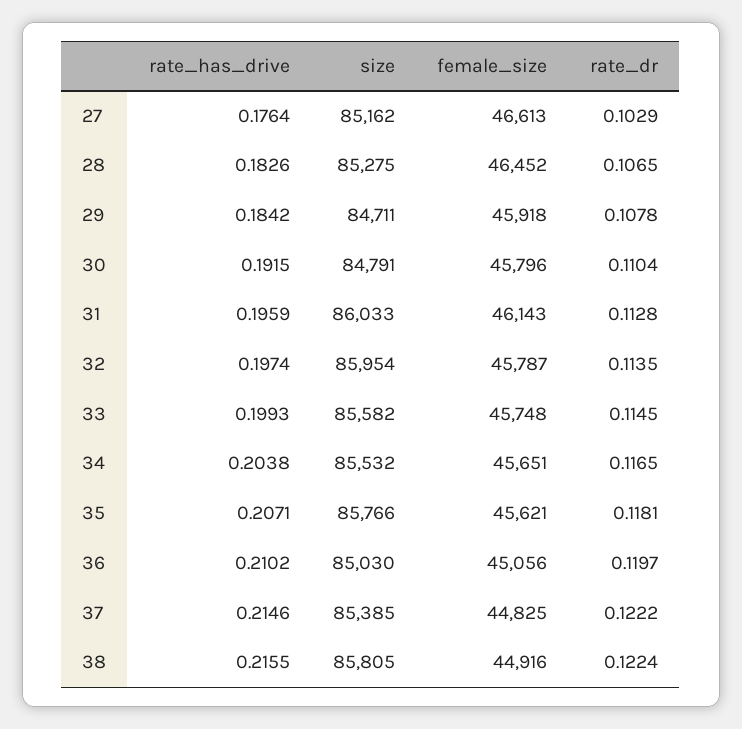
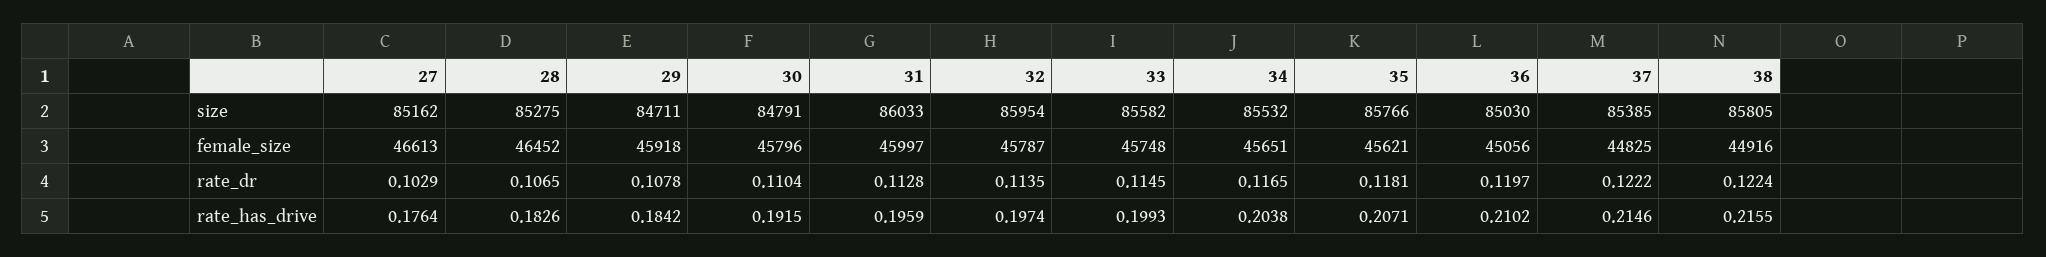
  {
    "rate_has_drive": {
      "27": 0.1764,
      "28": 0.1826,
      "29": 0.1842,
      "30": 0.1915,
      "31": 0.1959,
      "32": 0.1974,
      "33": 0.1993,
      "34": 0.2038,
      "35": 0.2071,
      "36": 0.2102,
      "37": 0.2146,
      "38": 0.2155
    },
    "size": {
      "27": 85162,
      "28": 85275,
      "29": 84711,
      "30": 84791,
      "31": 86033,
      "32": 85954,
      "33": 85582,
      "34": 85532,
      "35": 85766,
      "36": 85030,
      "37": 85385,
      "38": 85805
    },
    "female_size": {
      "27": 46613,
      "28": 46452,
      "29": 45918,
      "30": 45796,
-     "31": 46143,
+     "31": 45997,
      "32": 45787,
      "33": 45748,
      "34": 45651,
      "35": 45621,
      "36": 45056,
      "37": 44825,
      "38": 44916
    },
    "rate_dr": {
      "27": 0.1029,
      "28": 0.1065,
      "29": 0.1078,
      "30": 0.1104,
      "31": 0.1128,
      "32": 0.1135,
      "33": 0.1145,
      "34": 0.1165,
      "35": 0.1181,
      "36": 0.1197,
      "37": 0.1222,
      "38": 0.1224
    }
  }

